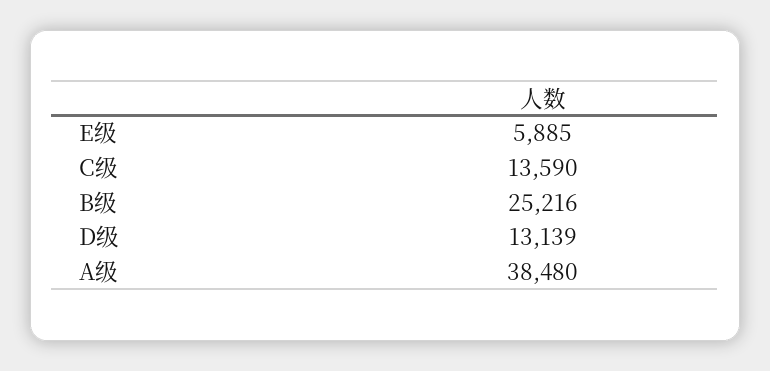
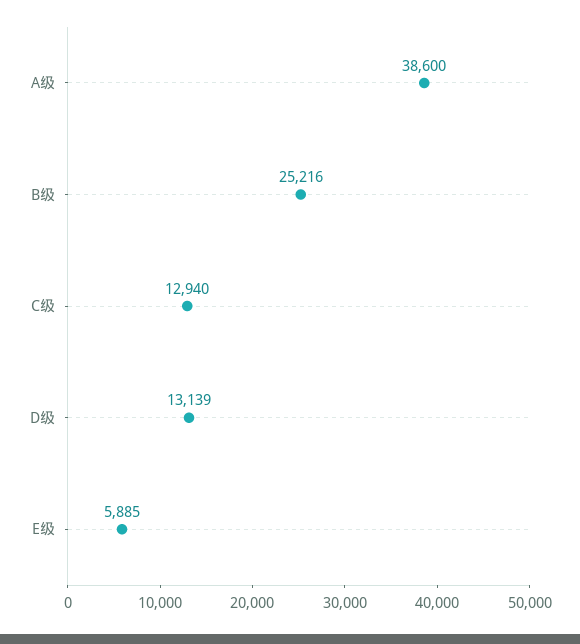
  {
    "E级": 5885,
-   "C级": 13590,
+   "C级": 12940,
    "B级": 25216,
    "D级": 13139,
-   "A级": 38480
+   "A级": 38600
  }

